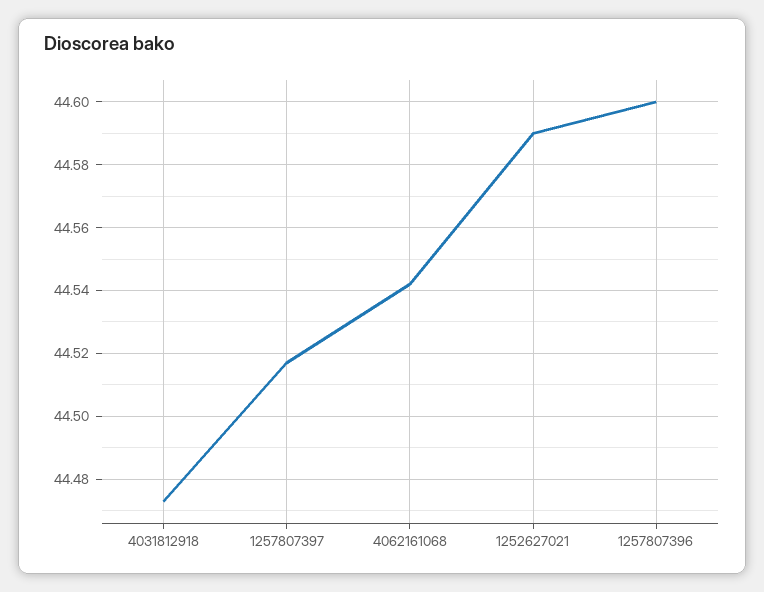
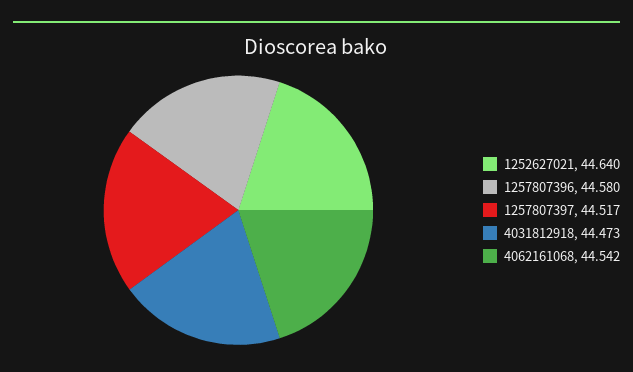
  {
    "4031812918": 44.473,
    "1257807397": 44.517,
    "4062161068": 44.542,
-   "1252627021": 44.59,
+   "1252627021": 44.64,
-   "1257807396": 44.6
+   "1257807396": 44.58
  }

